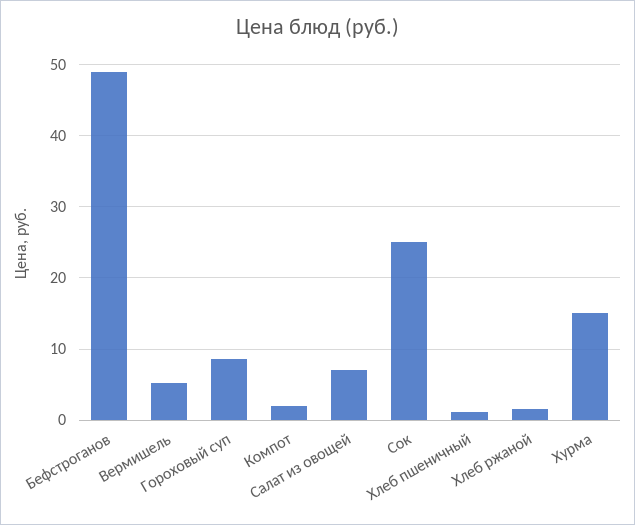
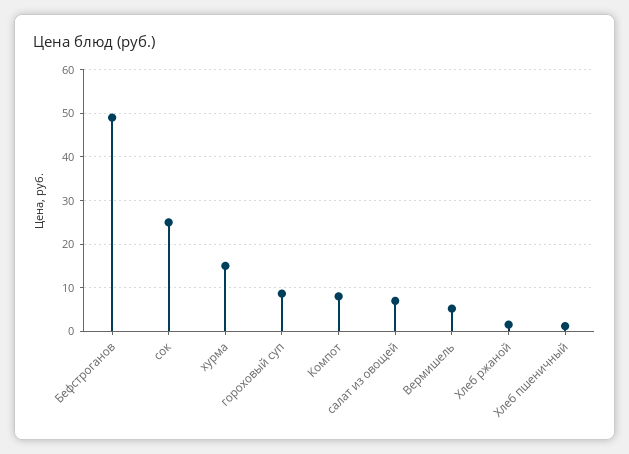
  {
    "Бефстроганов": 49,
    "Вермишель": 5,
    "Гороховый суп": 9,
-   "Компот": 2,
+   "Компот": 8,
    "Салат из овощей": 7,
    "Сок": 25,
    "Хлеб пшеничный": 1,
    "Хлеб ржаной": 2,
    "Хурма": 15
  }

